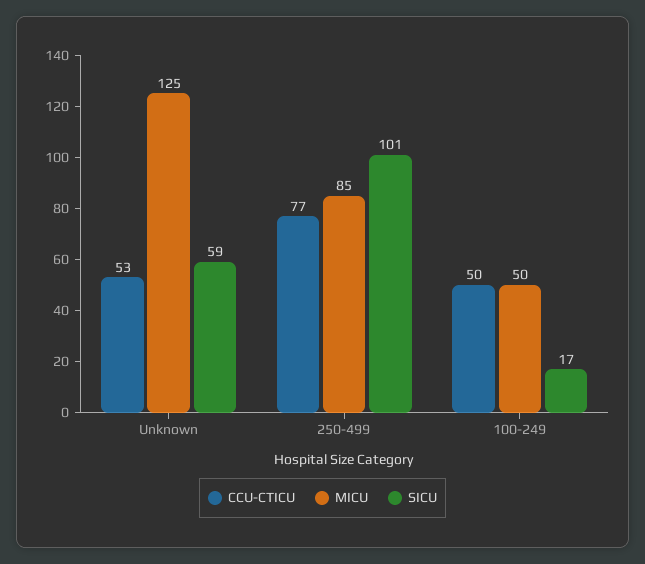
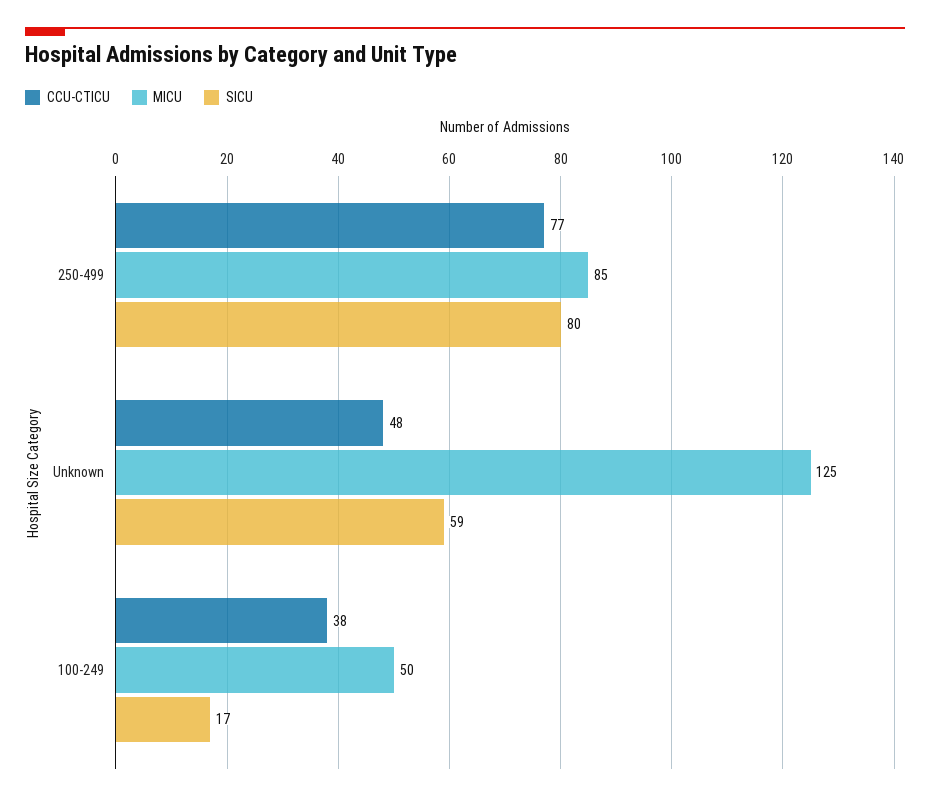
  {
    "CCU-CTICU": {
-     "Unknown": 53,
+     "Unknown": 48,
      "250-499": 77,
-     "100-249": 50
+     "100-249": 38
    },
    "MICU": {
      "Unknown": 125,
      "250-499": 85,
      "100-249": 50
    },
    "SICU": {
      "Unknown": 59,
-     "250-499": 101,
+     "250-499": 80,
      "100-249": 17
    }
  }

